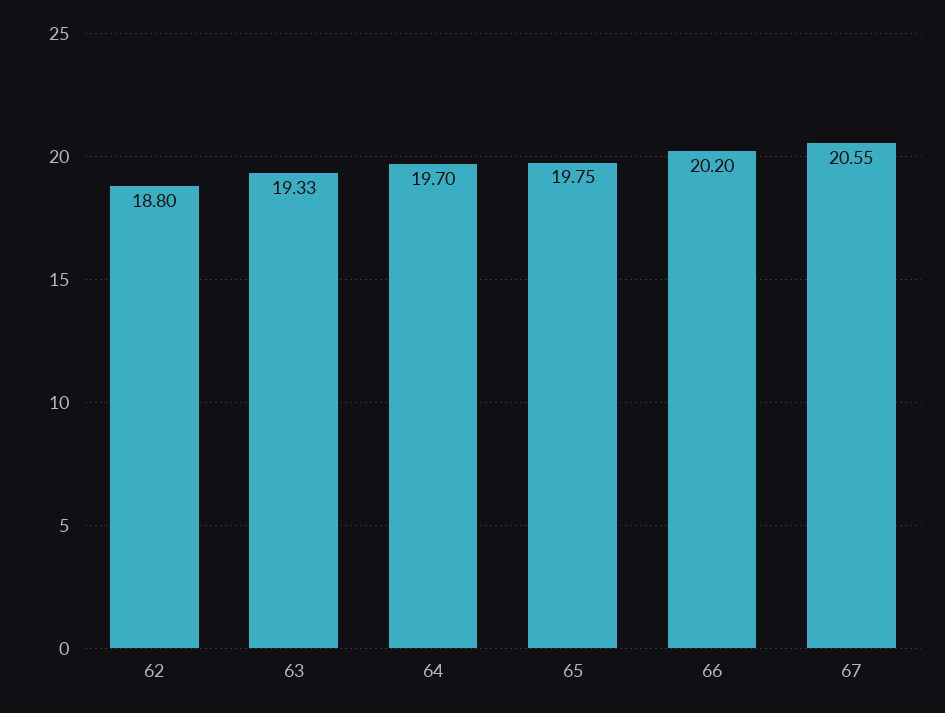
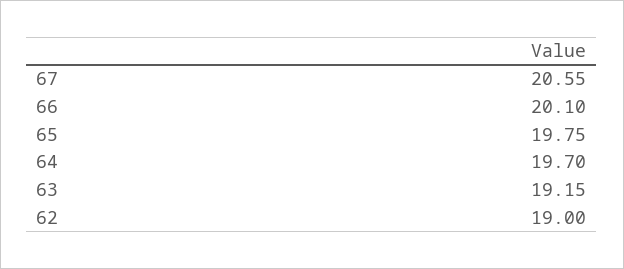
  {
-   "62": 18.8,
+   "62": 19,
-   "63": 19.33,
+   "63": 19.15,
    "64": 19.7,
    "65": 19.75,
-   "66": 20.2,
+   "66": 20.1,
    "67": 20.55
  }

